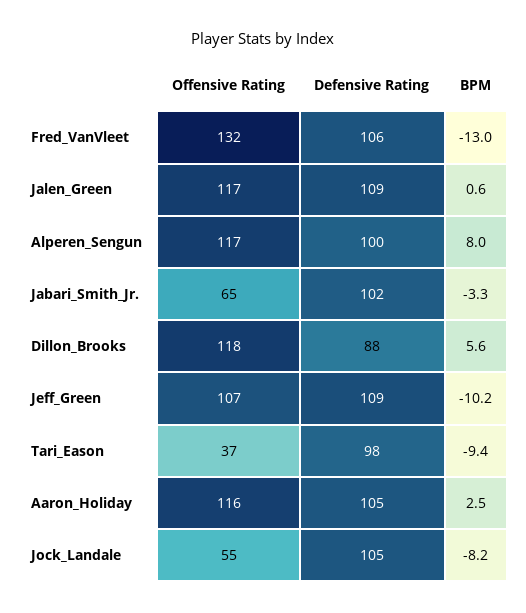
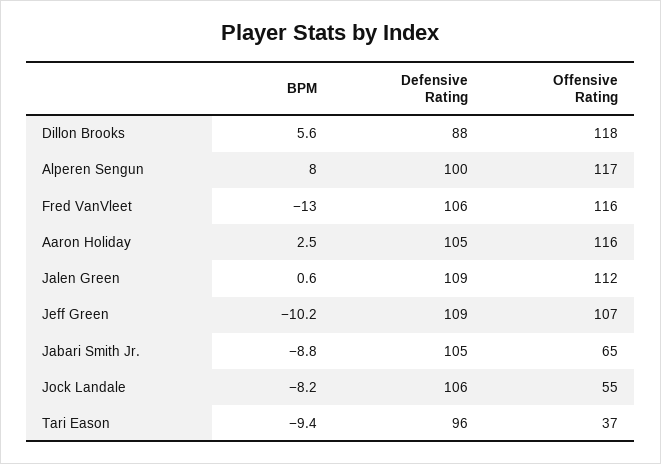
  {
    "Offensive Rating": {
-     "Fred_VanVleet": 132,
+     "Fred_VanVleet": 116,
-     "Jalen_Green": 117,
+     "Jalen_Green": 112,
      "Alperen_Sengun": 117,
      "Jabari_Smith_Jr.": 65,
      "Dillon_Brooks": 118,
      "Jeff_Green": 107,
      "Tari_Eason": 37,
      "Aaron_Holiday": 116,
      "Jock_Landale": 55
    },
    "Defensive Rating": {
      "Fred_VanVleet": 106,
      "Jalen_Green": 109,
      "Alperen_Sengun": 100,
-     "Jabari_Smith_Jr.": 102,
+     "Jabari_Smith_Jr.": 105,
      "Dillon_Brooks": 88,
      "Jeff_Green": 109,
-     "Tari_Eason": 98,
+     "Tari_Eason": 96,
      "Aaron_Holiday": 105,
-     "Jock_Landale": 105
+     "Jock_Landale": 106
    },
    "BPM": {
      "Fred_VanVleet": -13,
      "Jalen_Green": 0.6,
      "Alperen_Sengun": 8,
-     "Jabari_Smith_Jr.": -3.3,
+     "Jabari_Smith_Jr.": -8.8,
      "Dillon_Brooks": 5.6,
      "Jeff_Green": -10.2,
      "Tari_Eason": -9.4,
      "Aaron_Holiday": 2.5,
      "Jock_Landale": -8.2
    }
  }

